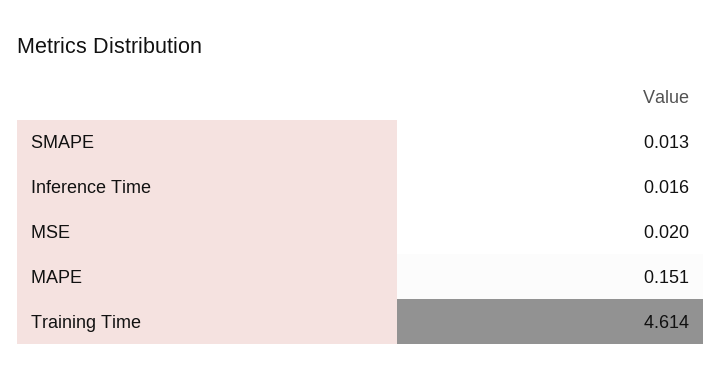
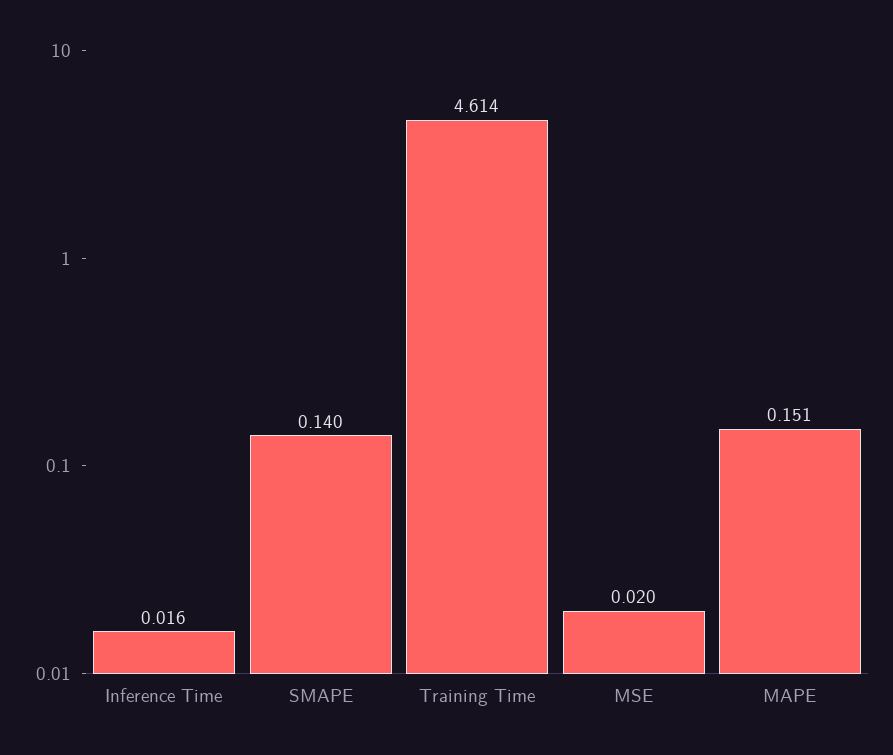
  {
-   "SMAPE": 0.013,
+   "SMAPE": 0.14,
    "Inference Time": 0.016,
    "MSE": 0.02,
    "MAPE": 0.151,
    "Training Time": 4.614
  }

